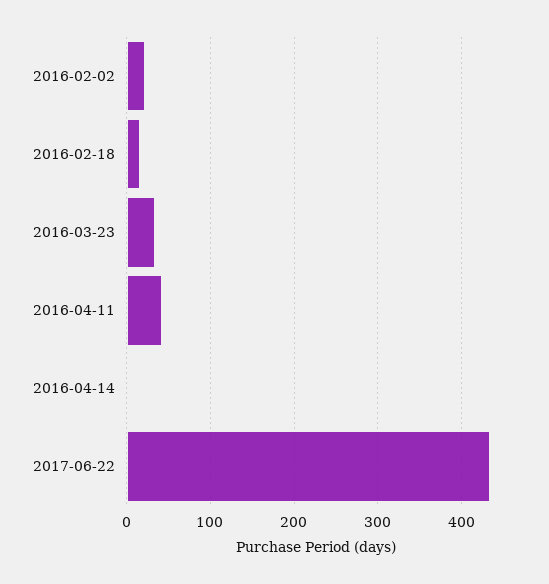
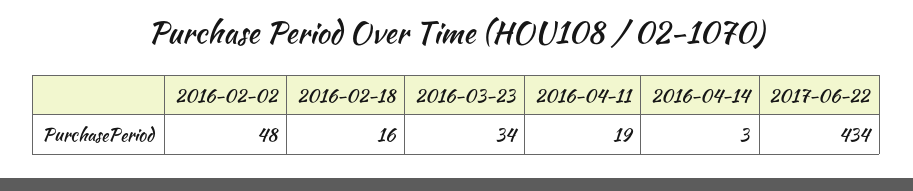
  {
-   "2016-02-02": 20,
+   "2016-02-02": 48,
    "2016-02-18": 16,
    "2016-03-23": 34,
-   "2016-04-11": 40,
+   "2016-04-11": 19,
    "2016-04-14": 3,
    "2017-06-22": 434
  }

